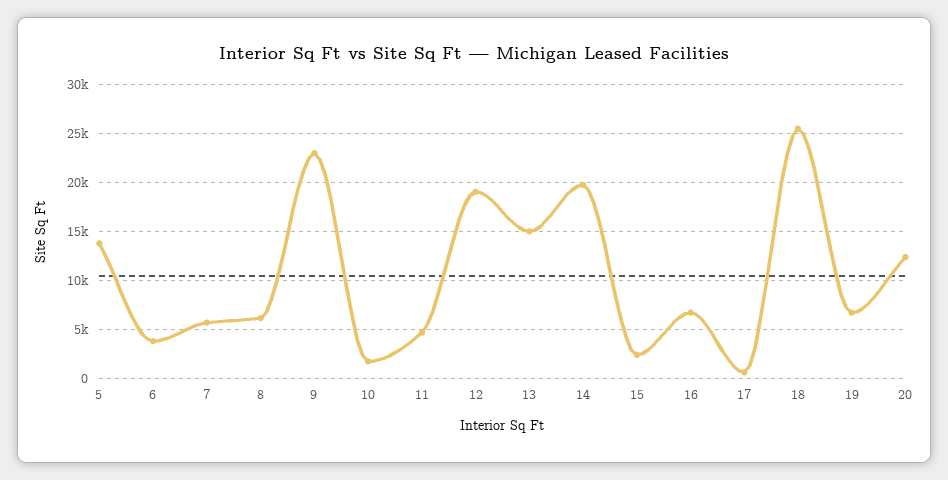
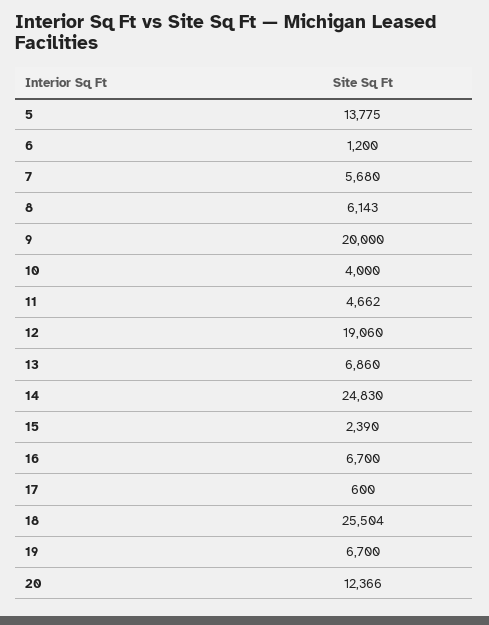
  {
    "5": 13775,
-   "6": 4000,
+   "6": 1200,
    "7": 5680,
    "8": 6143,
-   "9": 23000,
+   "9": 20000,
-   "10": 2000,
+   "10": 4000,
    "11": 4662,
    "12": 19060,
-   "13": 15000,
+   "13": 6860,
-   "14": 20000,
+   "14": 24830,
    "15": 2390,
    "16": 6700,
    "17": 600,
    "18": 25504,
    "19": 6700,
    "20": 12366
  }

